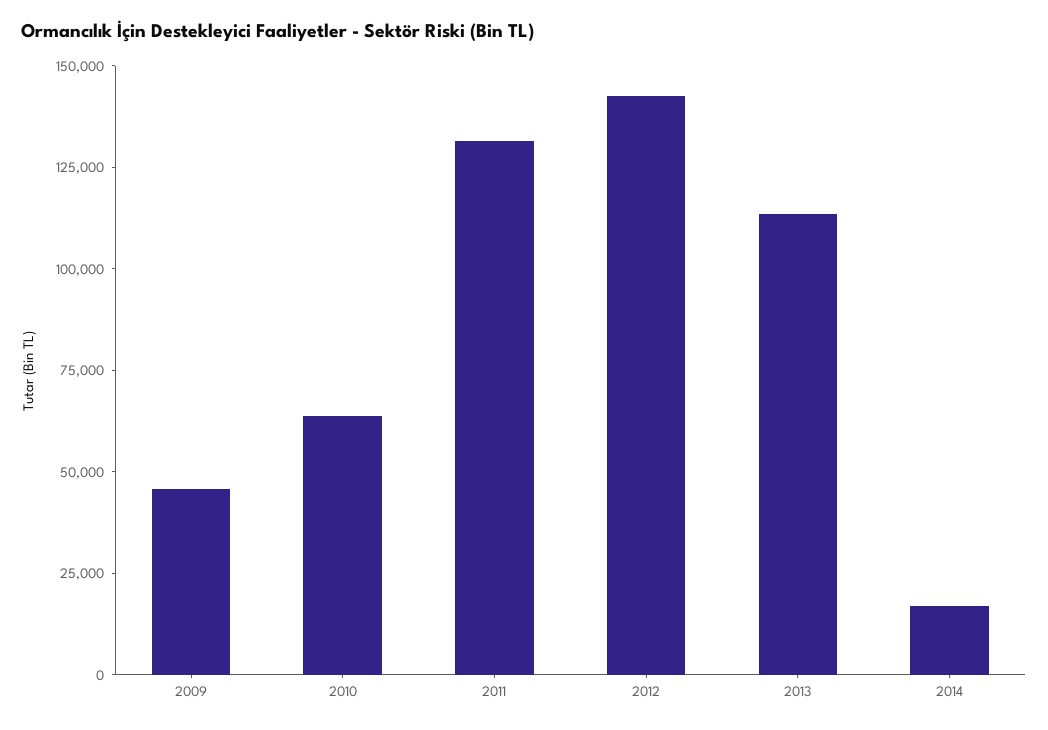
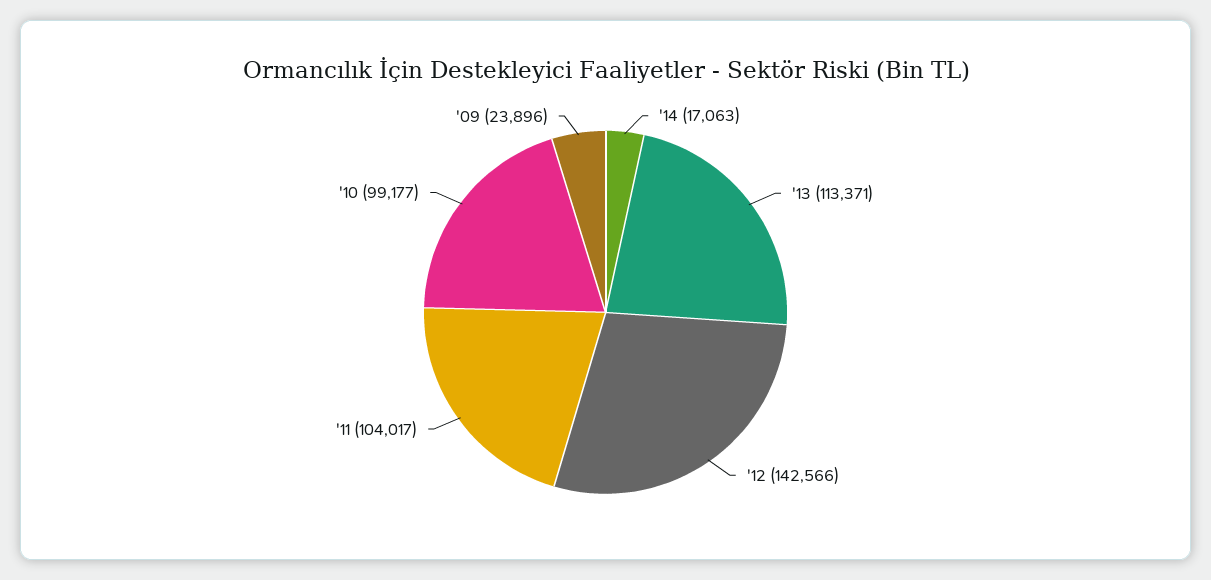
  {
-   "2009": 45000,
+   "2009": 23896,
-   "2010": 65000,
+   "2010": 99177,
-   "2011": 130000,
+   "2011": 104017,
    "2012": 142566,
    "2013": 113371,
    "2014": 17063
  }

